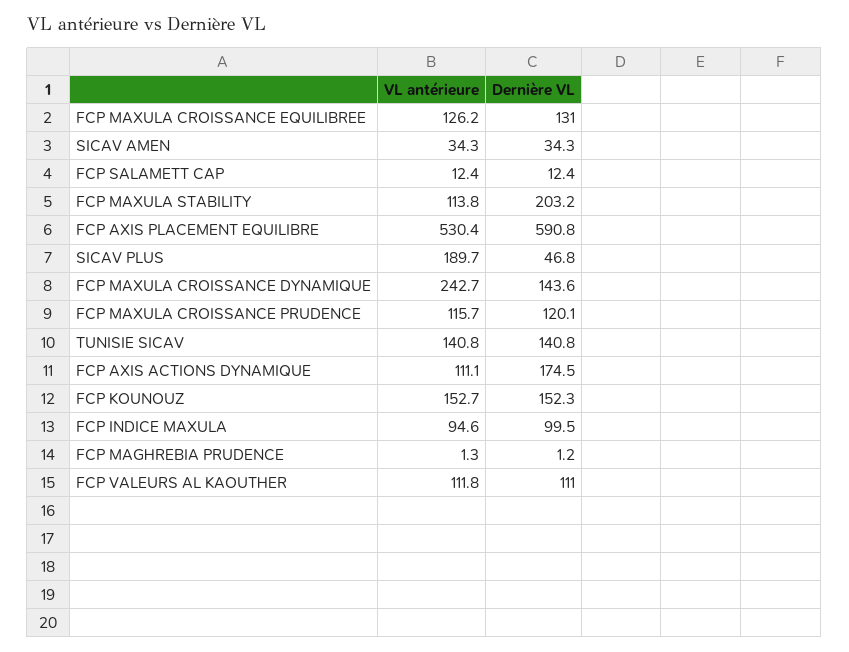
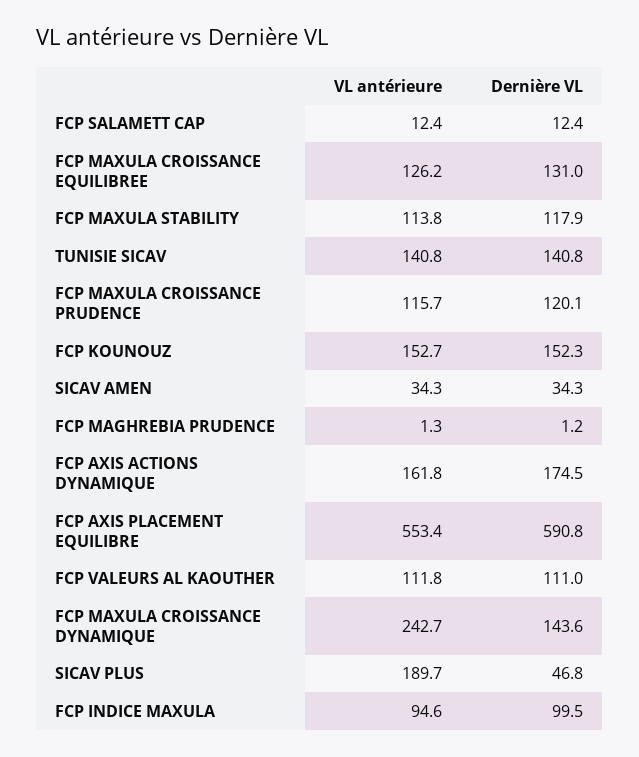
  {
    "VL antérieure": {
      "FCP MAXULA CROISSANCE EQUILIBREE": 126.2,
      "SICAV AMEN": 34.3,
      "FCP SALAMETT CAP": 12.4,
      "FCP MAXULA STABILITY": 113.8,
-     "FCP AXIS PLACEMENT EQUILIBRE": 530.4,
+     "FCP AXIS PLACEMENT EQUILIBRE": 553.4,
      "SICAV PLUS": 189.7,
      "FCP MAXULA CROISSANCE DYNAMIQUE": 242.7,
      "FCP MAXULA CROISSANCE PRUDENCE": 115.7,
      "TUNISIE SICAV": 140.8,
-     "FCP AXIS ACTIONS DYNAMIQUE": 111.1,
+     "FCP AXIS ACTIONS DYNAMIQUE": 161.8,
      "FCP KOUNOUZ": 152.7,
      "FCP INDICE MAXULA": 94.6,
      "FCP MAGHREBIA PRUDENCE": 1.3,
      "FCP VALEURS AL KAOUTHER": 111.8
    },
    "Dernière VL": {
      "FCP MAXULA CROISSANCE EQUILIBREE": 131,
      "SICAV AMEN": 34.3,
      "FCP SALAMETT CAP": 12.4,
-     "FCP MAXULA STABILITY": 203.2,
+     "FCP MAXULA STABILITY": 117.9,
      "FCP AXIS PLACEMENT EQUILIBRE": 590.8,
      "SICAV PLUS": 46.8,
      "FCP MAXULA CROISSANCE DYNAMIQUE": 143.6,
      "FCP MAXULA CROISSANCE PRUDENCE": 120.1,
      "TUNISIE SICAV": 140.8,
      "FCP AXIS ACTIONS DYNAMIQUE": 174.5,
      "FCP KOUNOUZ": 152.3,
      "FCP INDICE MAXULA": 99.5,
      "FCP MAGHREBIA PRUDENCE": 1.2,
      "FCP VALEURS AL KAOUTHER": 111
    }
  }

